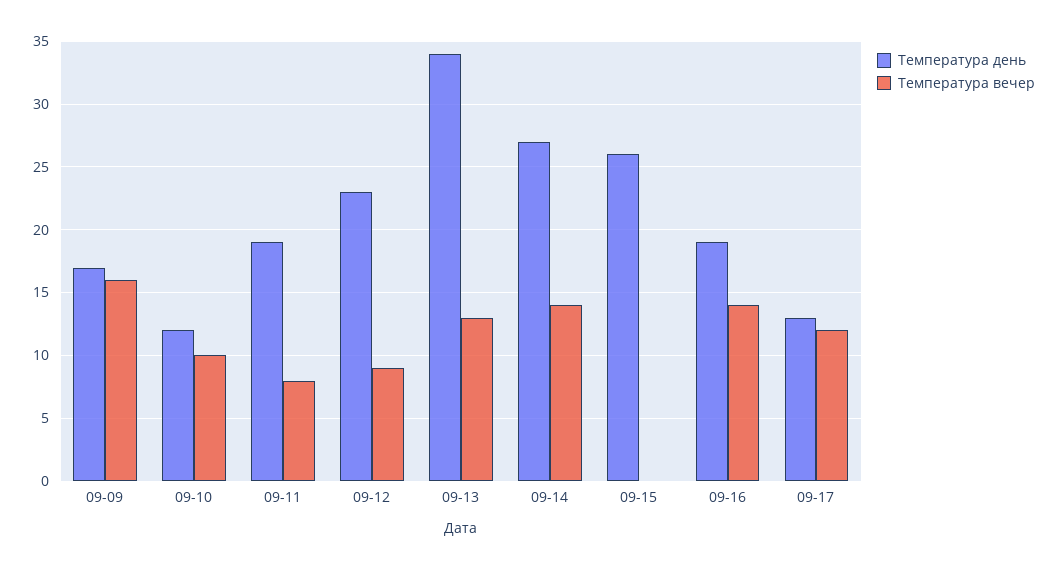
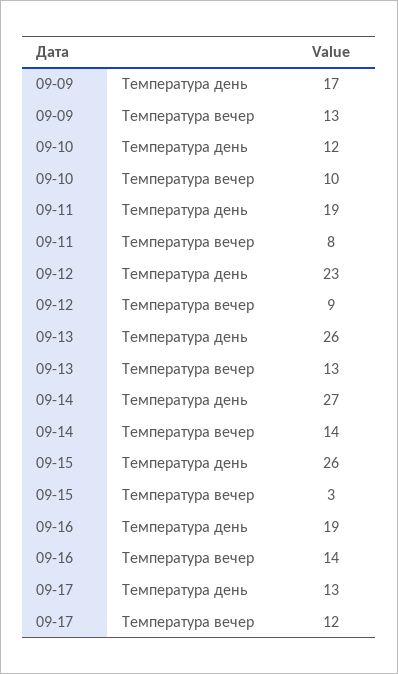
  {
    "Температура день": {
      "09-09": 17,
      "09-10": 12,
      "09-11": 19,
      "09-12": 23,
-     "09-13": 34,
+     "09-13": 26,
      "09-14": 27,
      "09-15": 26,
      "09-16": 19,
      "09-17": 13
    },
    "Температура вечер": {
-     "09-09": 16,
+     "09-09": 13,
      "09-10": 10,
      "09-11": 8,
      "09-12": 9,
      "09-13": 13,
      "09-14": 14,
-     "09-15": 0,
+     "09-15": 3,
      "09-16": 14,
      "09-17": 12
    }
  }

